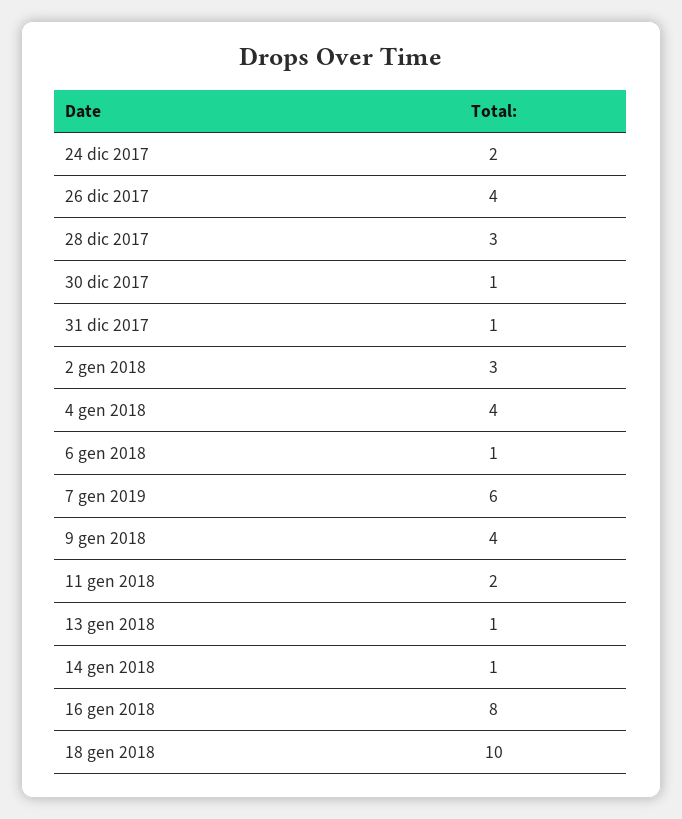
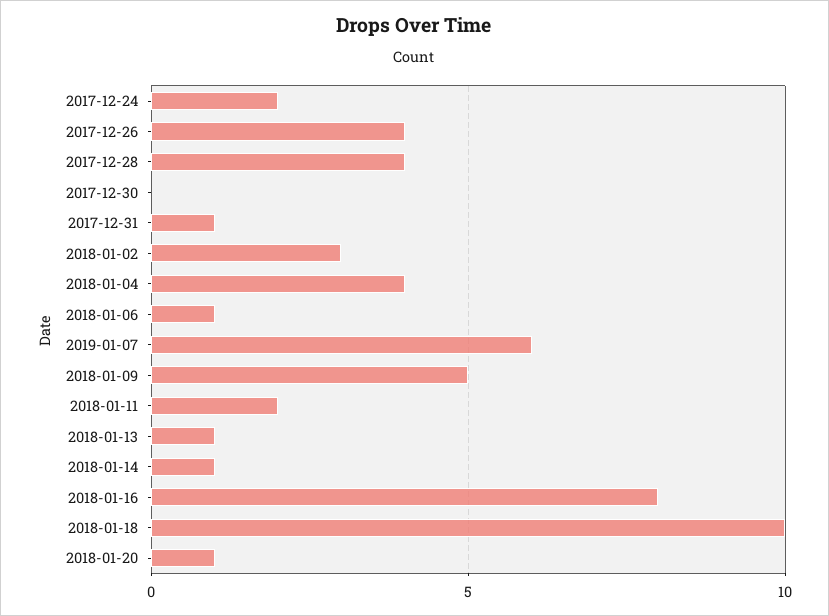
  {
    "24 dic 2017": 2,
    "26 dic 2017": 4,
-   "28 dic 2017": 3,
+   "28 dic 2017": 4,
-   "30 dic 2017": 1,
+   "30 dic 2017": 0,
    "31 dic 2017": 1,
    "2 gen 2018": 3,
    "4 gen 2018": 4,
    "6 gen 2018": 1,
    "7 gen 2019": 6,
-   "9 gen 2018": 4,
+   "9 gen 2018": 5,
    "11 gen 2018": 2,
    "13 gen 2018": 1,
    "14 gen 2018": 1,
    "16 gen 2018": 8,
-   "18 gen 2018": 10
+   "18 gen 2018": 10,
+   "2018-01-20": 1
  }

